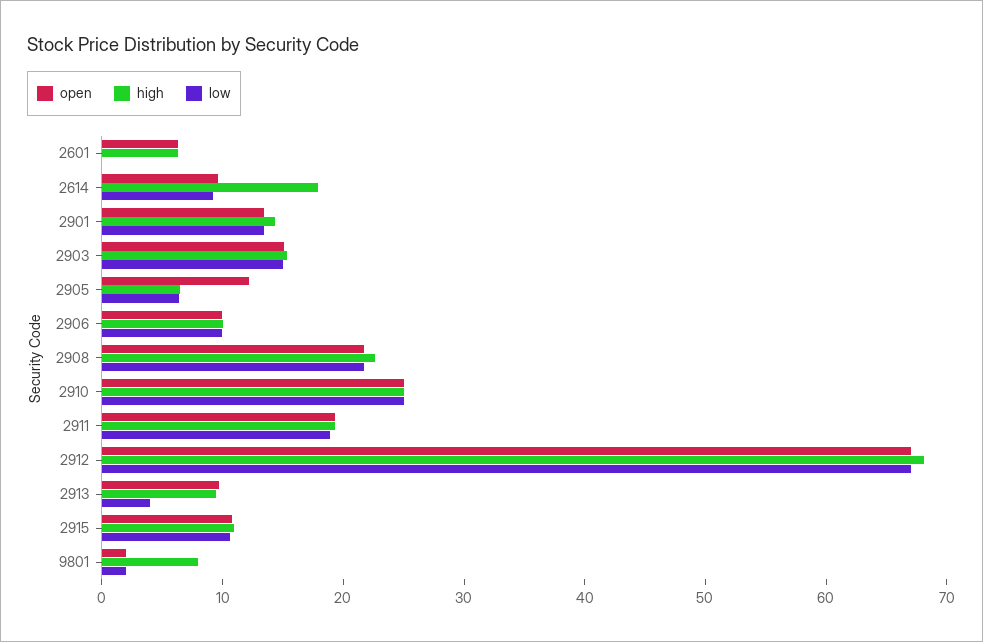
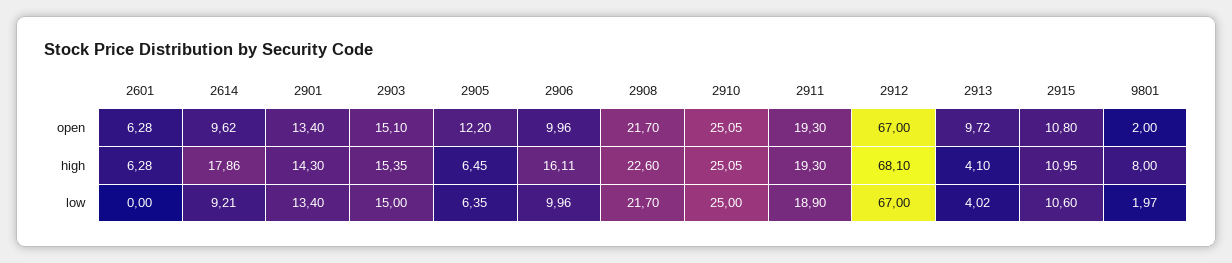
  {
    "open": {
      "2601": 6.28,
      "2614": 9.62,
      "2901": 13.4,
      "2903": 15.1,
      "2905": 12.2,
      "2906": 9.96,
      "2908": 21.7,
      "2910": 25.05,
      "2911": 19.3,
      "2912": 67,
      "2913": 9.72,
      "2915": 10.8,
      "9801": 2
    },
    "high": {
      "2601": 6.28,
      "2614": 17.86,
      "2901": 14.3,
      "2903": 15.35,
      "2905": 6.45,
-     "2906": 10,
+     "2906": 16.11,
      "2908": 22.6,
      "2910": 25.05,
      "2911": 19.3,
      "2912": 68.1,
-     "2913": 10,
+     "2913": 4.1,
      "2915": 10.95,
      "9801": 8
    },
    "low": {
      "2601": 0,
      "2614": 9.21,
      "2901": 13.4,
      "2903": 15,
      "2905": 6.35,
      "2906": 9.96,
      "2908": 21.7,
      "2910": 25,
      "2911": 18.9,
      "2912": 67,
      "2913": 4.02,
      "2915": 10.6,
      "9801": 1.97
    }
  }

